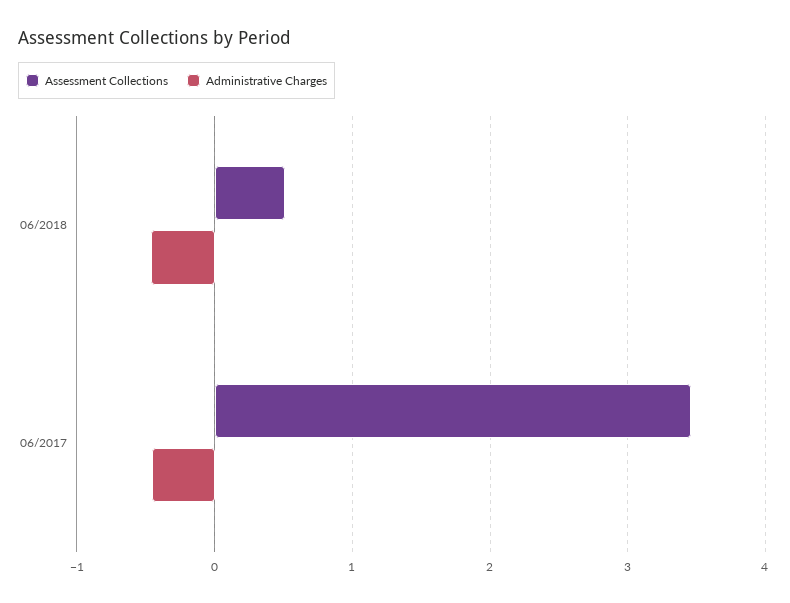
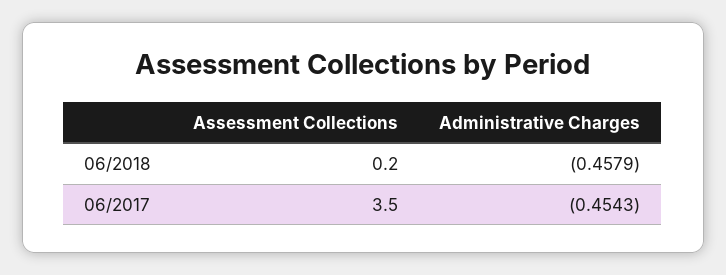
  {
    "Assessment Collections": {
-     "06/2018": 0.5,
+     "06/2018": 0.2,
      "06/2017": 3.5
    },
    "Administrative Charges": {
      "06/2018": -0.4579,
      "06/2017": -0.4543
    }
  }

